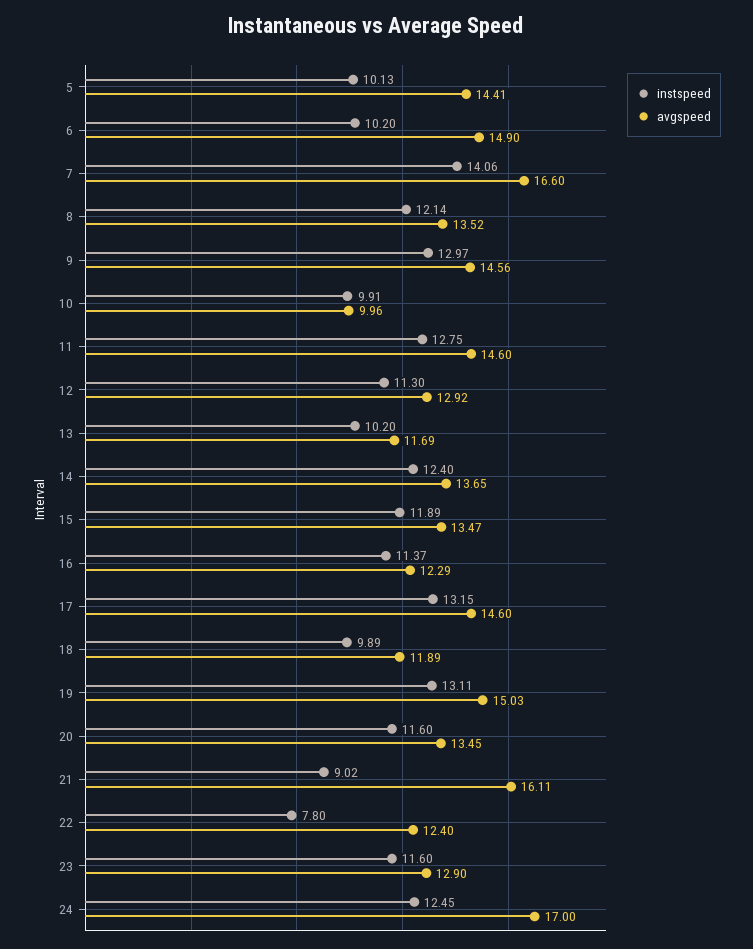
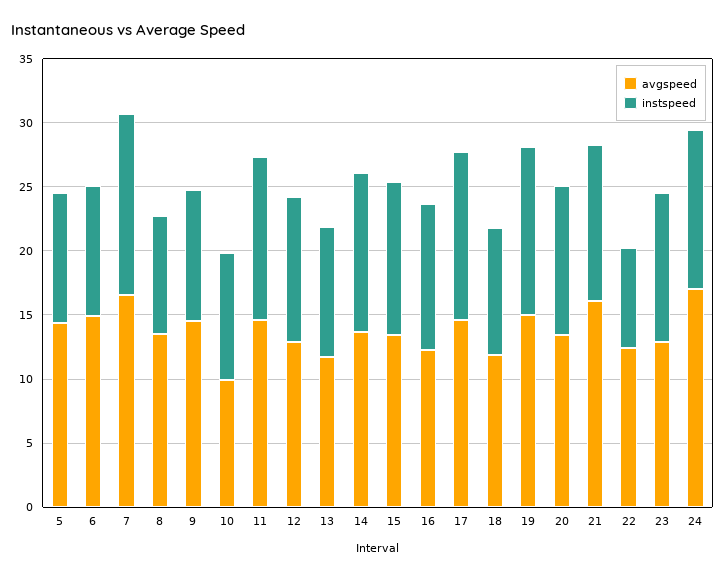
  {
    "instspeed": {
      "5": 10.13,
      "6": 10.2,
      "7": 14.06,
-     "8": 12.14,
+     "8": 9,
-     "9": 12.97,
+     "9": 10,
      "10": 9.91,
      "11": 12.75,
      "12": 11.3,
      "13": 10.2,
      "14": 12.4,
      "15": 11.89,
      "16": 11.37,
      "17": 13.15,
      "18": 9.89,
      "19": 13.11,
      "20": 11.6,
-     "21": 9.02,
+     "21": 12,
      "22": 7.8,
      "23": 11.6,
      "24": 12.45
    },
    "avgspeed": {
      "5": 14.41,
      "6": 14.9,
      "7": 16.6,
      "8": 13.52,
      "9": 14.56,
      "10": 9.96,
      "11": 14.6,
      "12": 12.92,
      "13": 11.69,
      "14": 13.65,
      "15": 13.47,
      "16": 12.29,
      "17": 14.6,
      "18": 11.89,
      "19": 15.03,
      "20": 13.45,
      "21": 16.11,
      "22": 12.4,
      "23": 12.9,
      "24": 17
    }
  }

